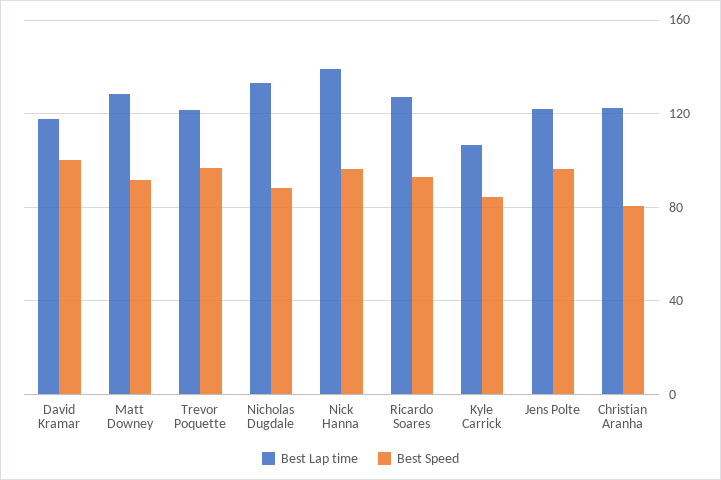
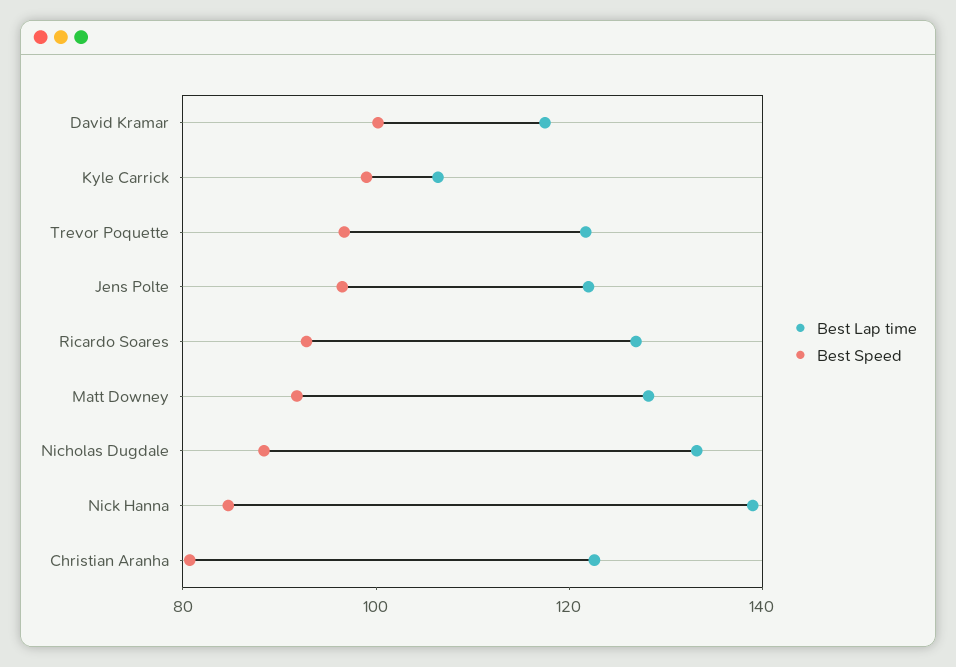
  {
    "Best Lap time": {
      "David Kramar": 120,
      "Matt Downey": 130,
      "Trevor Poquette": 120,
      "Nicholas Dugdale": 135,
      "Nick Hanna": 140,
      "Ricardo Soares": 125,
      "Kyle Carrick": 105,
      "Jens Polte": 120,
      "Christian Aranha": 125
    },
    "Best Speed": {
      "David Kramar": 100,
      "Matt Downey": 90,
      "Trevor Poquette": 95,
      "Nicholas Dugdale": 90,
-     "Nick Hanna": 95,
+     "Nick Hanna": 85,
      "Ricardo Soares": 95,
-     "Kyle Carrick": 85,
+     "Kyle Carrick": 100,
      "Jens Polte": 95,
      "Christian Aranha": 80
    }
  }

